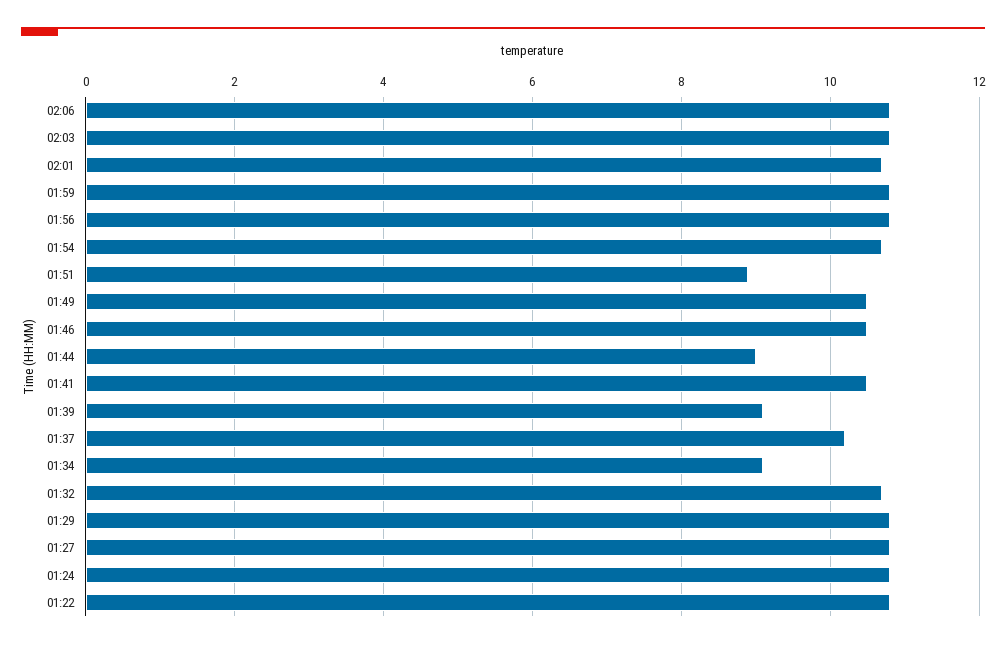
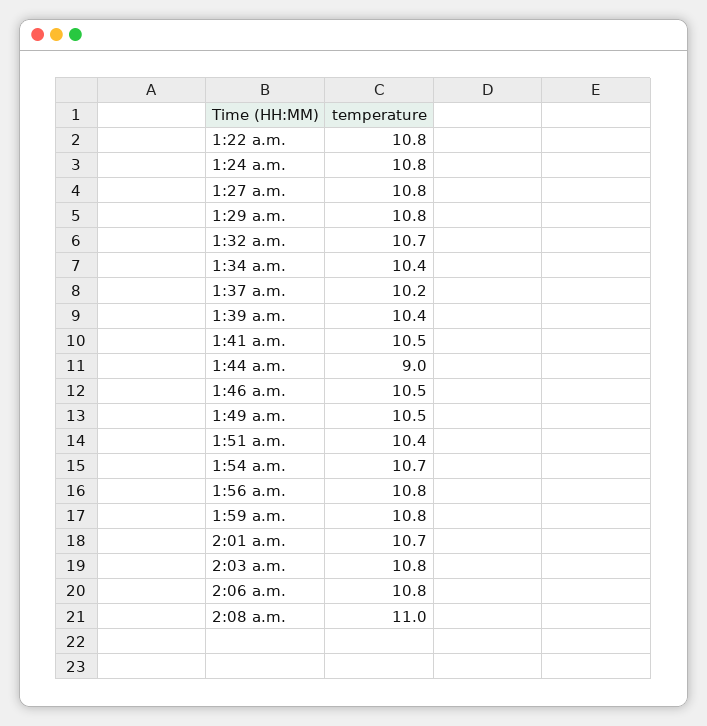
  {
    "02:06": 10.8,
    "02:03": 10.8,
    "02:01": 10.7,
    "01:59": 10.8,
    "01:56": 10.8,
    "01:54": 10.7,
-   "01:51": 9,
+   "01:51": 10.4,
    "01:49": 10.5,
    "01:46": 10.5,
    "01:44": 9,
    "01:41": 10.5,
-   "01:39": 9,
+   "01:39": 10.4,
    "01:37": 10.2,
-   "01:34": 9,
+   "01:34": 10.4,
    "01:32": 10.7,
    "01:29": 10.8,
    "01:27": 10.8,
    "01:24": 10.8,
-   "01:22": 10.8
+   "01:22": 10.8,
+   "2:08 a.m.": 11
  }

